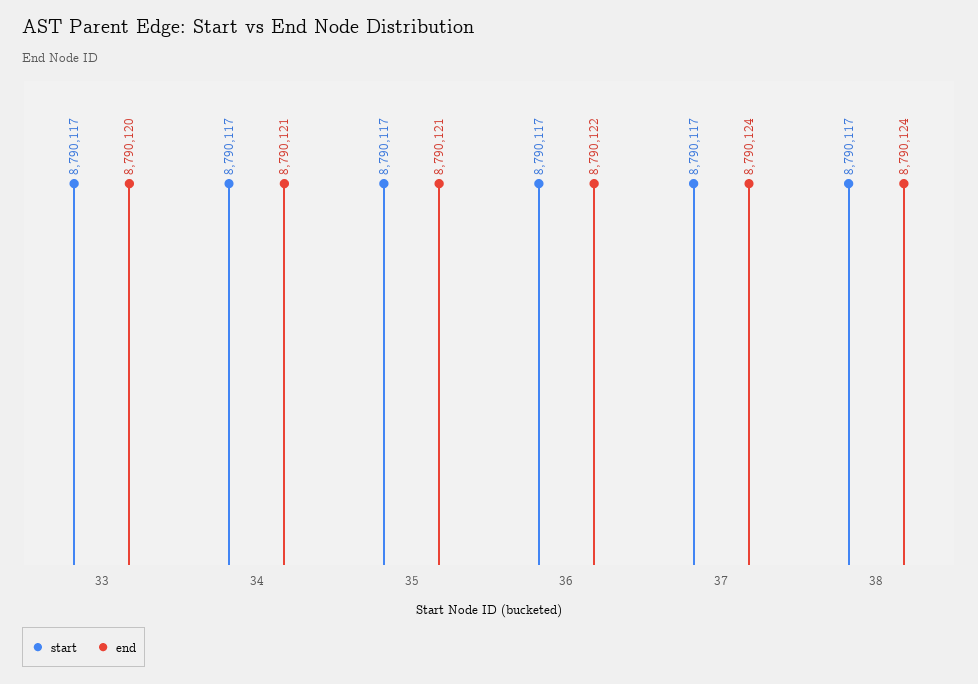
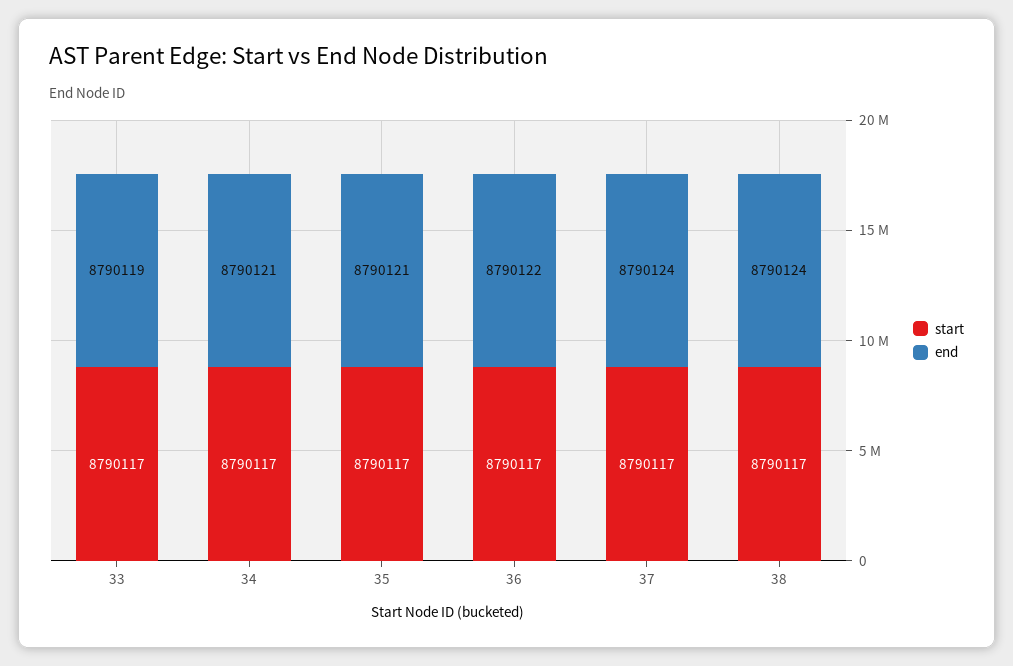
  {
    "start": {
      "33": 8790117,
      "34": 8790117,
      "35": 8790117,
      "36": 8790117,
      "37": 8790117,
      "38": 8790117
    },
    "end": {
-     "33": 8790120,
+     "33": 8790119,
      "34": 8790121,
      "35": 8790121,
      "36": 8790122,
      "37": 8790124,
      "38": 8790124
    }
  }

